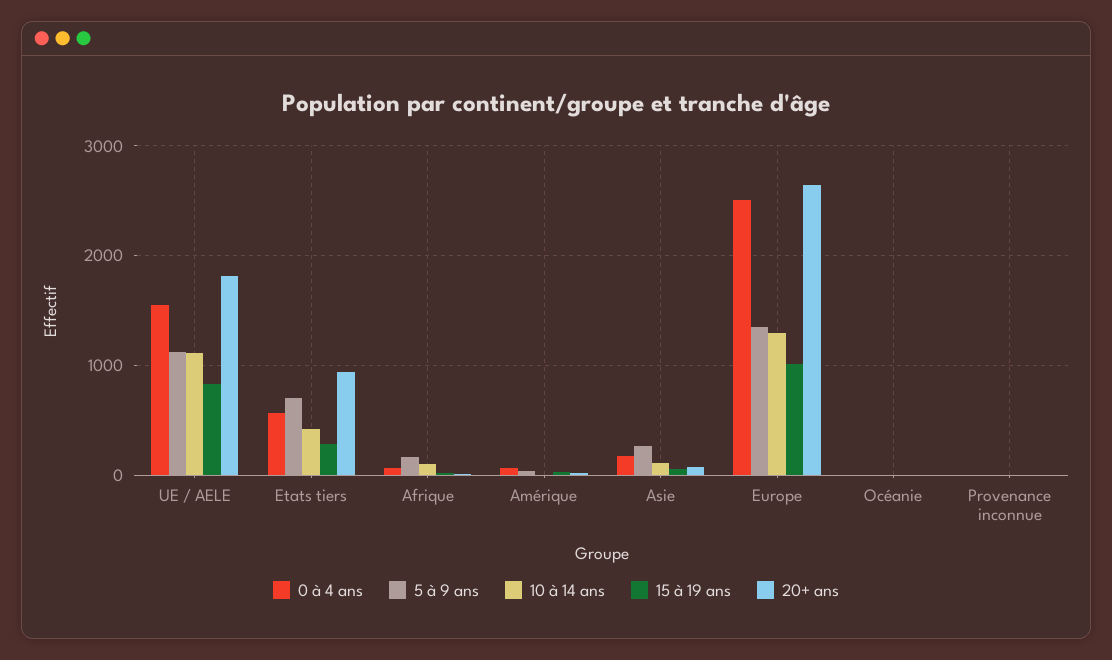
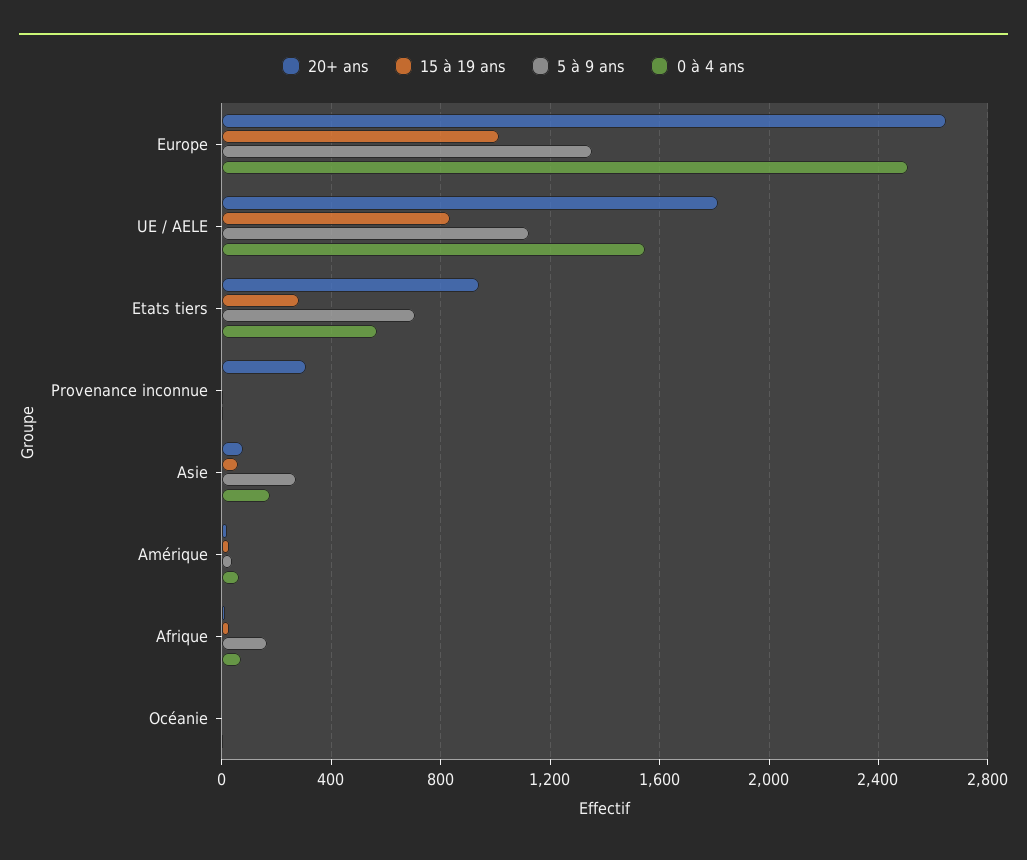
  {
    "0 à 4 ans": {
      "UE / AELE": 1550,
      "Etats tiers": 550,
      "Afrique": 50,
      "Amérique": 50,
      "Asie": 200,
      "Europe": 2500,
      "Océanie": 0,
      "Provenance inconnue": 0
    },
    "5 à 9 ans": {
      "UE / AELE": 1100,
      "Etats tiers": 700,
      "Afrique": 150,
      "Amérique": 50,
      "Asie": 250,
      "Europe": 1350,
      "Océanie": 0,
      "Provenance inconnue": 0
    },
-   "10 à 14 ans": {
-     "UE / AELE": 1100,
-     "Etats tiers": 400,
-     "Afrique": 100,
-     "Amérique": 0,
-     "Asie": 100,
-     "Europe": 1300,
-     "Océanie": 0,
-     "Provenance inconnue": 0
-   },
    "15 à 19 ans": {
      "UE / AELE": 850,
      "Etats tiers": 300,
      "Afrique": 0,
      "Amérique": 50,
      "Asie": 50,
      "Europe": 1000,
      "Océanie": 0,
      "Provenance inconnue": 0
    },
    "20+ ans": {
      "UE / AELE": 1800,
      "Etats tiers": 950,
      "Afrique": 0,
      "Amérique": 0,
      "Asie": 100,
      "Europe": 2650,
      "Océanie": 0,
-     "Provenance inconnue": 0
+     "Provenance inconnue": 300
    }
  }

